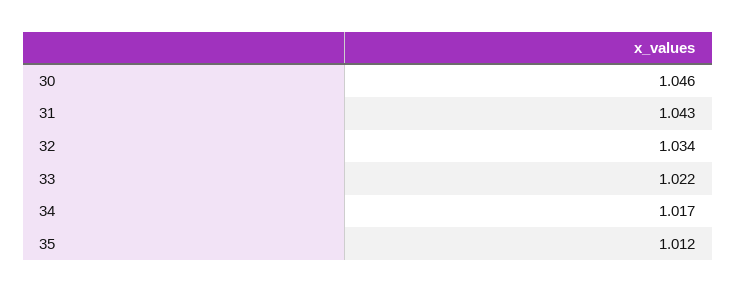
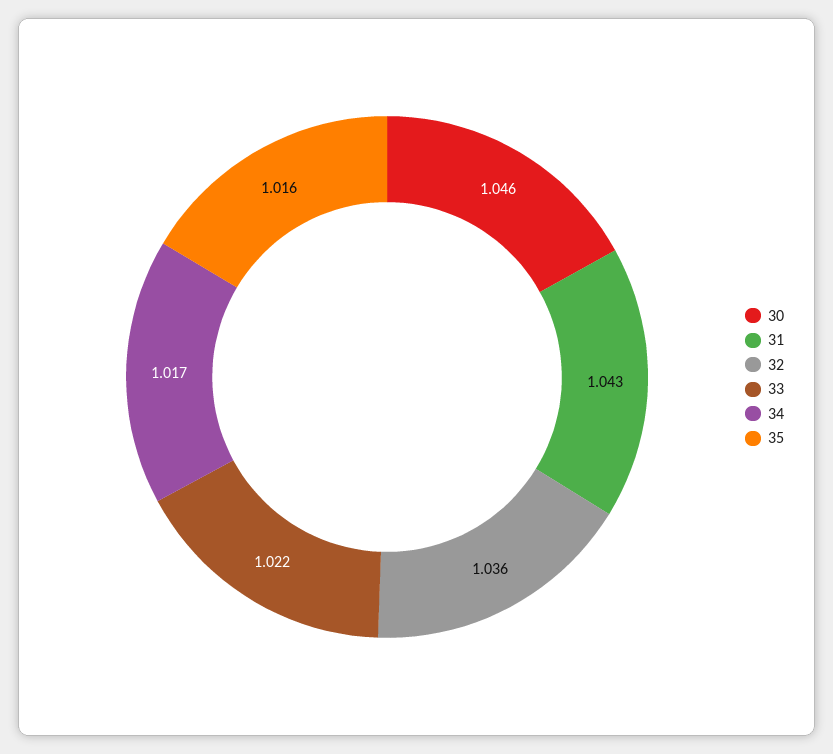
  {
    "30": 1.046,
    "31": 1.043,
-   "32": 1.034,
+   "32": 1.036,
    "33": 1.022,
    "34": 1.017,
-   "35": 1.012
+   "35": 1.016
  }

